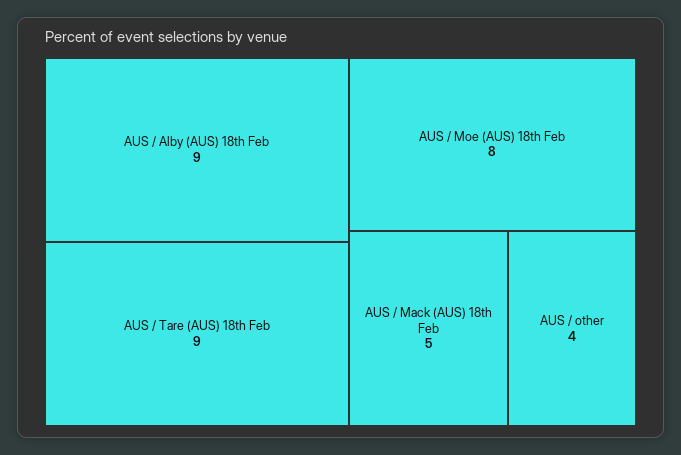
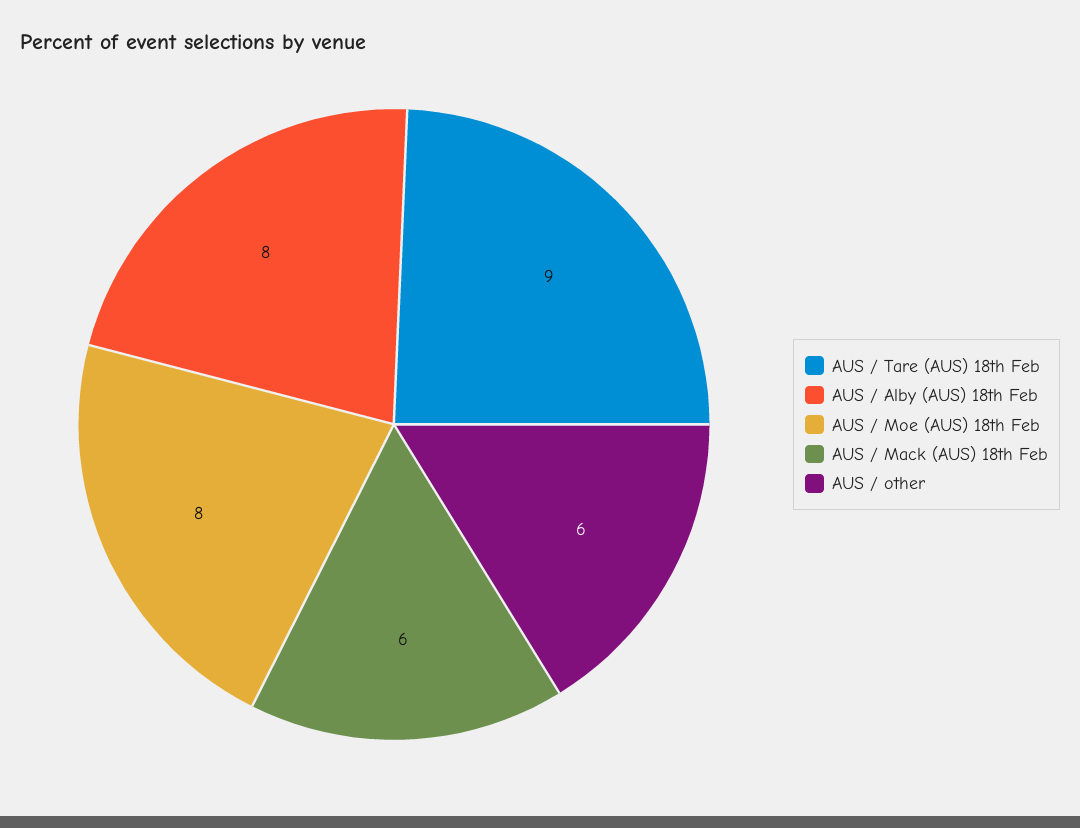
  {
-   "AUS / Alby (AUS) 18th Feb": 9,
+   "AUS / Alby (AUS) 18th Feb": 8,
    "AUS / Tare (AUS) 18th Feb": 9,
    "AUS / Moe (AUS) 18th Feb": 8,
-   "AUS / Mack (AUS) 18th Feb": 5,
+   "AUS / Mack (AUS) 18th Feb": 6,
-   "AUS / other": 4
+   "AUS / other": 6
  }

